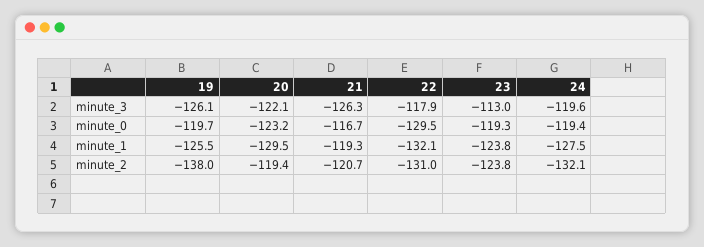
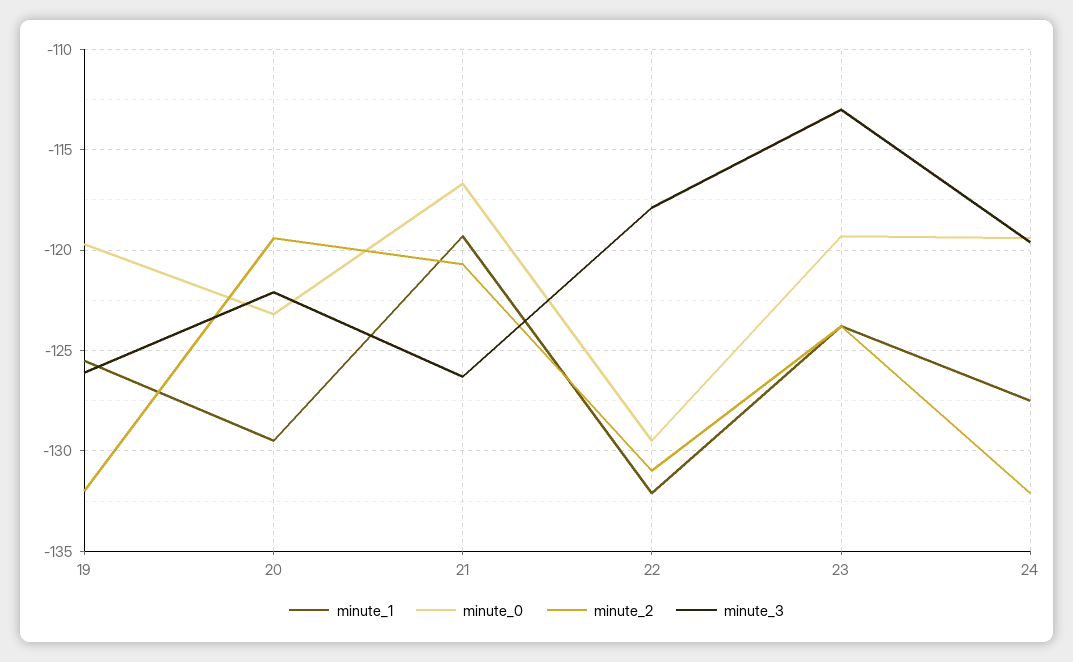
  {
    "minute_3": {
      "19": -126.1,
      "20": -122.1,
      "21": -126.3,
      "22": -117.9,
      "23": -113,
      "24": -119.6
    },
    "minute_0": {
      "19": -119.7,
      "20": -123.2,
      "21": -116.7,
      "22": -129.5,
      "23": -119.3,
      "24": -119.4
    },
    "minute_1": {
      "19": -125.5,
      "20": -129.5,
      "21": -119.3,
      "22": -132.1,
      "23": -123.8,
      "24": -127.5
    },
    "minute_2": {
-     "19": -138,
+     "19": -132,
      "20": -119.4,
      "21": -120.7,
      "22": -131,
      "23": -123.8,
      "24": -132.1
    }
  }

